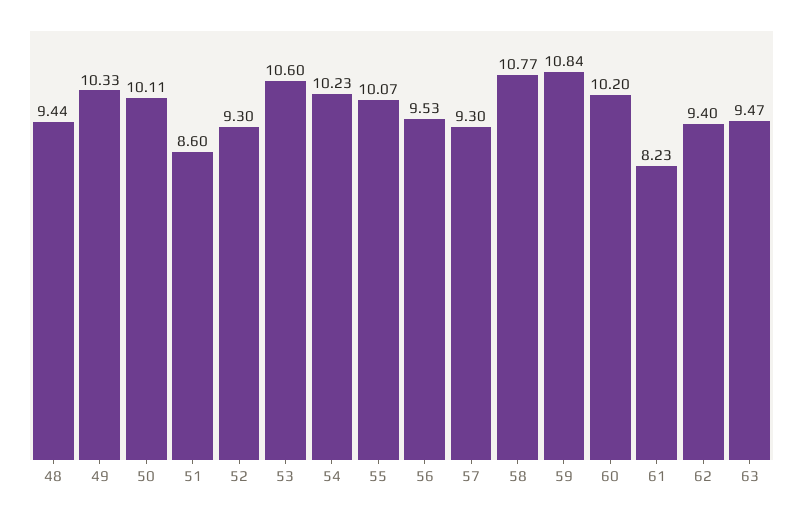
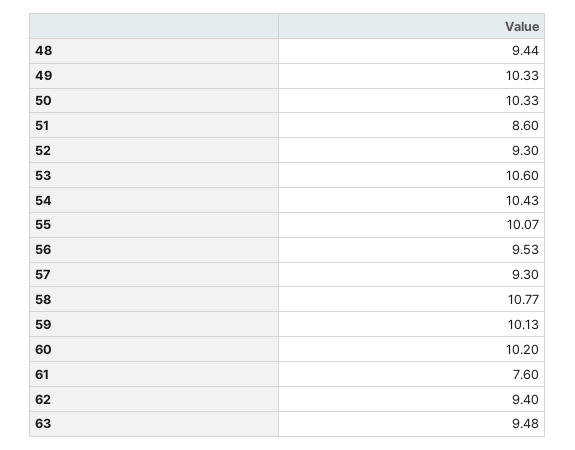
  {
    "48": 9.44,
    "49": 10.33,
-   "50": 10.11,
+   "50": 10.33,
    "51": 8.6,
    "52": 9.3,
    "53": 10.6,
-   "54": 10.23,
+   "54": 10.43,
    "55": 10.07,
    "56": 9.53,
    "57": 9.3,
    "58": 10.77,
-   "59": 10.84,
+   "59": 10.13,
    "60": 10.2,
-   "61": 8.23,
+   "61": 7.6,
    "62": 9.4,
-   "63": 9.47
+   "63": 9.48
  }

